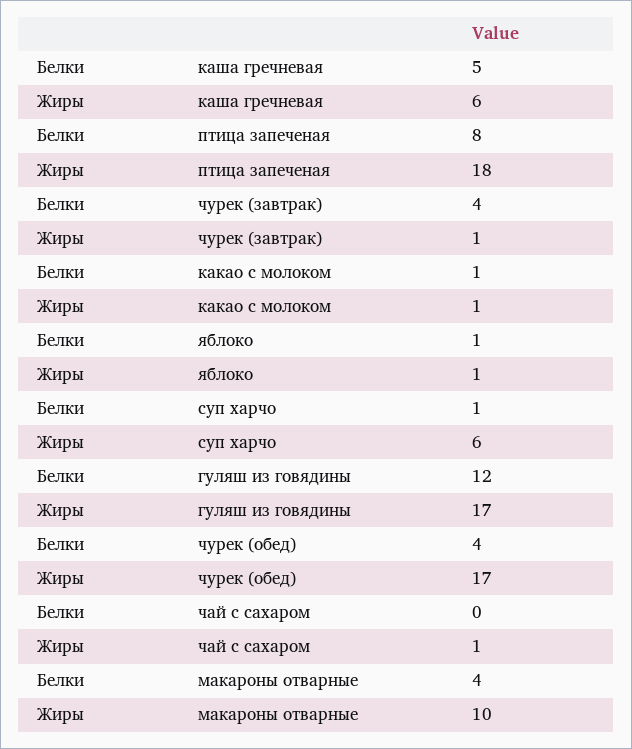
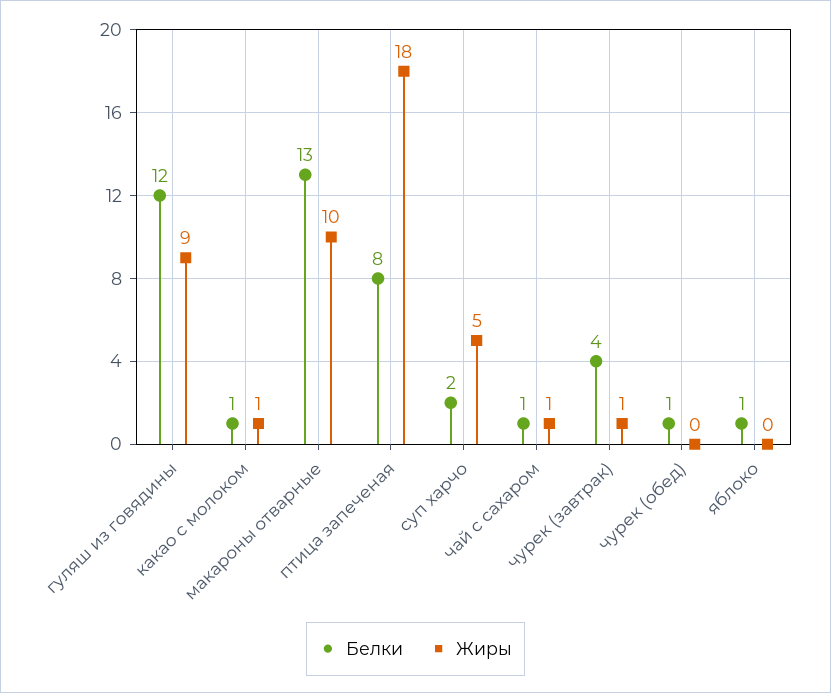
  {
    "Белки": {
-     "каша гречневая": 5,
      "птица запеченая": 8,
      "чурек (завтрак)": 4,
      "какао с молоком": 1,
      "яблоко": 1,
-     "суп харчо": 1,
+     "суп харчо": 2,
      "гуляш из говядины": 12,
-     "чурек (обед)": 4,
+     "чурек (обед)": 1,
-     "чай с сахаром": 0,
+     "чай с сахаром": 1,
-     "макароны отварные": 4
+     "макароны отварные": 13
    },
    "Жиры": {
-     "каша гречневая": 6,
      "птица запеченая": 18,
      "чурек (завтрак)": 1,
      "какао с молоком": 1,
-     "яблоко": 1,
+     "яблоко": 0,
-     "суп харчо": 6,
+     "суп харчо": 5,
-     "гуляш из говядины": 17,
+     "гуляш из говядины": 9,
-     "чурек (обед)": 17,
+     "чурек (обед)": 0,
      "чай с сахаром": 1,
      "макароны отварные": 10
    }
  }

